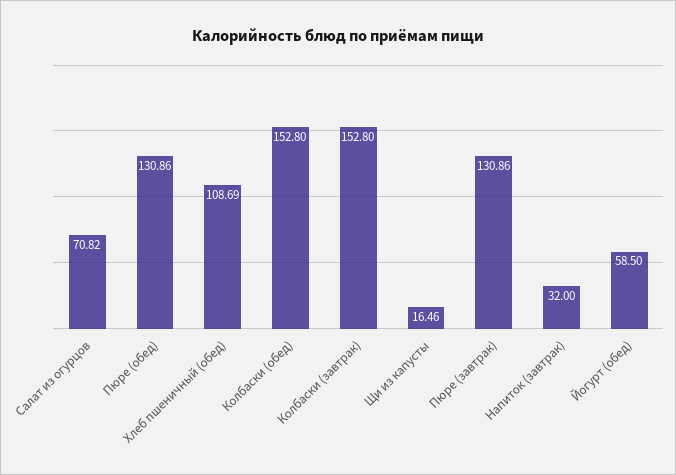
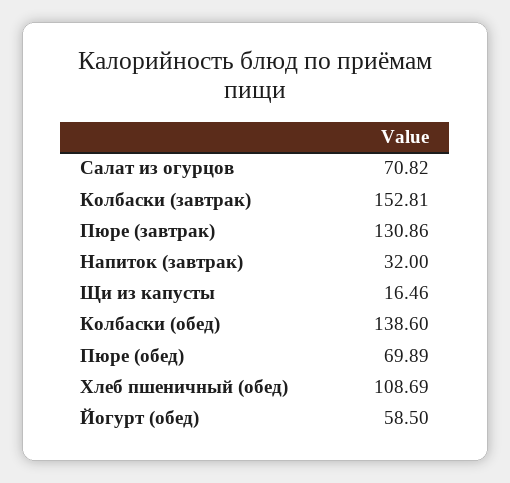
  {
    "Салат из огурцов": 70.82,
-   "Пюре (обед)": 130.86,
+   "Пюре (обед)": 69.89,
    "Хлеб пшеничный (обед)": 108.69,
-   "Колбаски (обед)": 152.8,
+   "Колбаски (обед)": 138.6,
-   "Колбаски (завтрак)": 152.8,
+   "Колбаски (завтрак)": 152.81,
    "Щи из капусты": 16.46,
    "Пюре (завтрак)": 130.86,
    "Напиток (завтрак)": 32,
    "Йогурт (обед)": 58.5
  }

